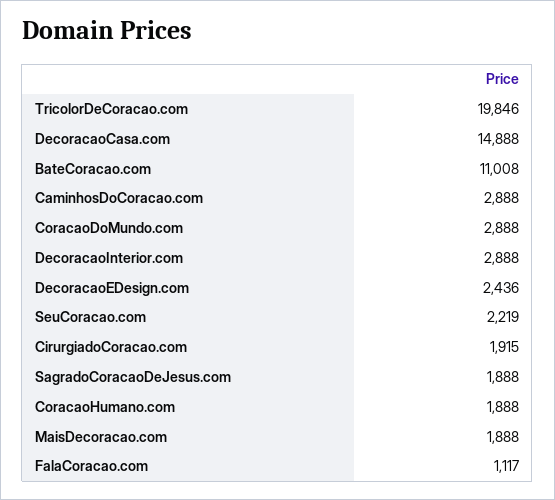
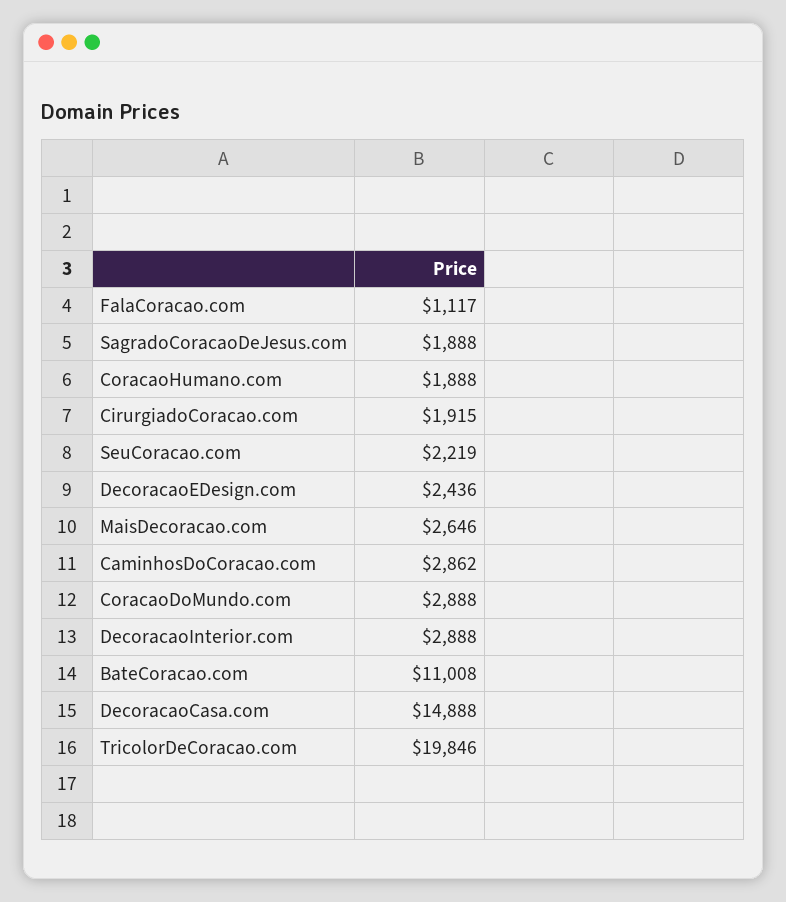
  {
    "TricolorDeCoracao.com": 19846,
    "DecoracaoCasa.com": 14888,
    "BateCoracao.com": 11008,
-   "CaminhosDoCoracao.com": 2888,
+   "CaminhosDoCoracao.com": 2862,
    "CoracaoDoMundo.com": 2888,
    "DecoracaoInterior.com": 2888,
    "DecoracaoEDesign.com": 2436,
    "SeuCoracao.com": 2219,
    "CirurgiadoCoracao.com": 1915,
    "SagradoCoracaoDeJesus.com": 1888,
    "CoracaoHumano.com": 1888,
-   "MaisDecoracao.com": 1888,
+   "MaisDecoracao.com": 2646,
    "FalaCoracao.com": 1117
  }

